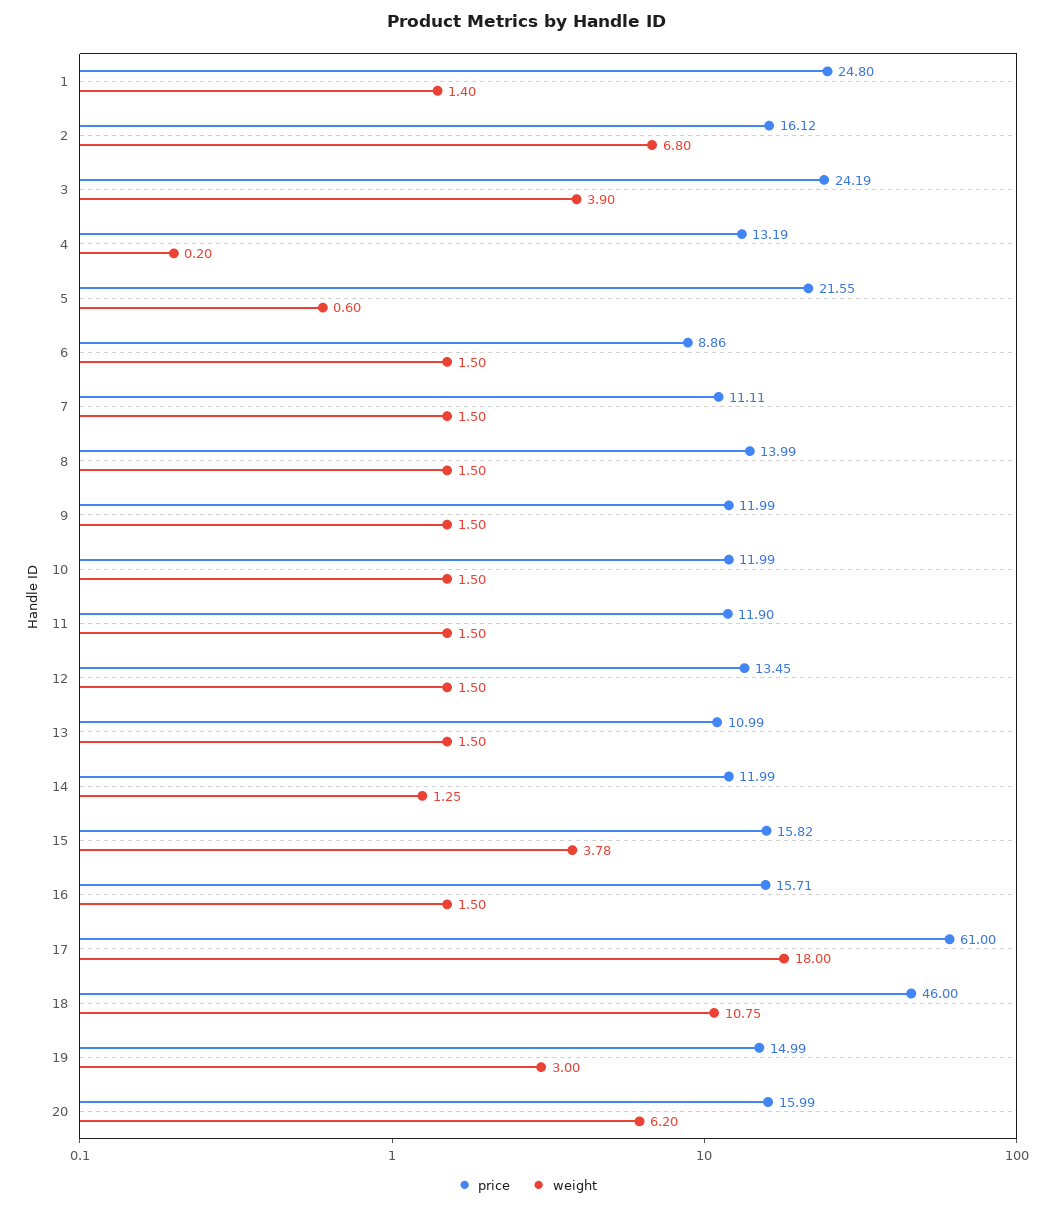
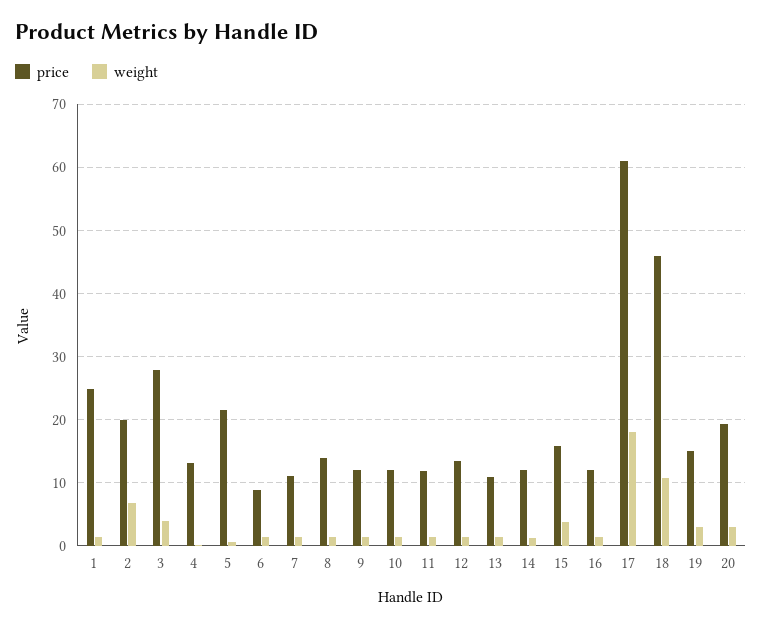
  {
    "price": {
      "1": 24.8,
-     "2": 16.12,
+     "2": 20,
-     "3": 24.19,
+     "3": 28,
      "4": 13.19,
      "5": 21.55,
      "6": 8.86,
      "7": 11.11,
      "8": 13.99,
      "9": 11.99,
      "10": 11.99,
      "11": 11.9,
      "12": 13.45,
      "13": 10.99,
      "14": 11.99,
      "15": 15.82,
-     "16": 15.71,
+     "16": 12,
      "17": 61,
      "18": 46,
      "19": 14.99,
-     "20": 15.99
+     "20": 19
    },
    "weight": {
      "1": 1.4,
      "2": 6.8,
      "3": 3.9,
      "4": 0.2,
      "5": 0.6,
      "6": 1.5,
      "7": 1.5,
      "8": 1.5,
      "9": 1.5,
      "10": 1.5,
      "11": 1.5,
      "12": 1.5,
      "13": 1.5,
      "14": 1.25,
      "15": 3.78,
      "16": 1.5,
      "17": 18,
      "18": 10.75,
      "19": 3,
-     "20": 6.2
+     "20": 3
    }
  }

